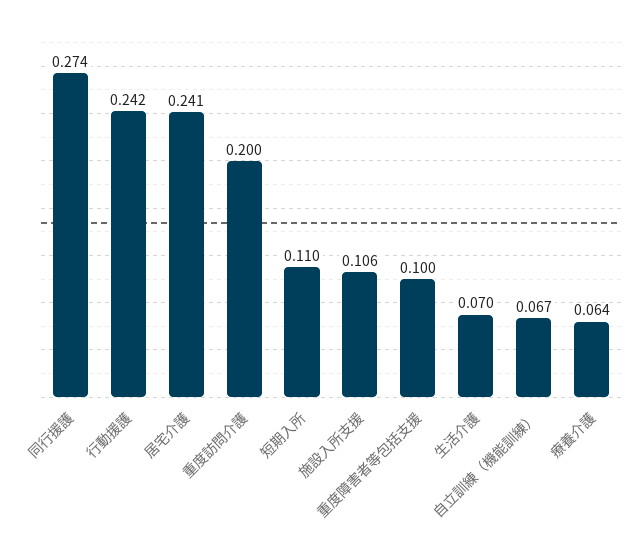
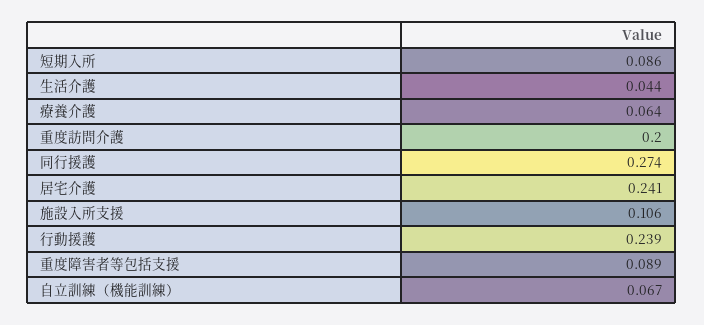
  {
    "同行援護": 0.274,
-   "行動援護": 0.242,
+   "行動援護": 0.239,
    "居宅介護": 0.241,
    "重度訪問介護": 0.2,
-   "短期入所": 0.11,
+   "短期入所": 0.086,
    "施設入所支援": 0.106,
-   "重度障害者等包括支援": 0.1,
+   "重度障害者等包括支援": 0.089,
-   "生活介護": 0.07,
+   "生活介護": 0.044,
    "自立訓練（機能訓練）": 0.067,
    "療養介護": 0.064
  }

